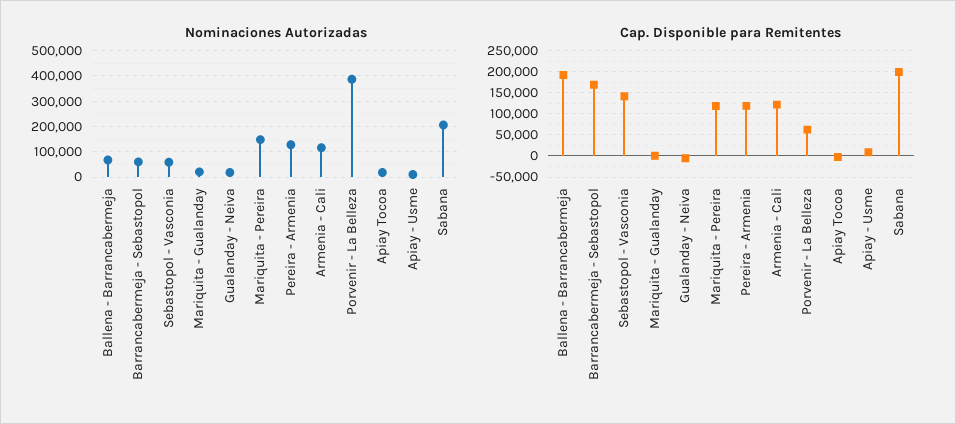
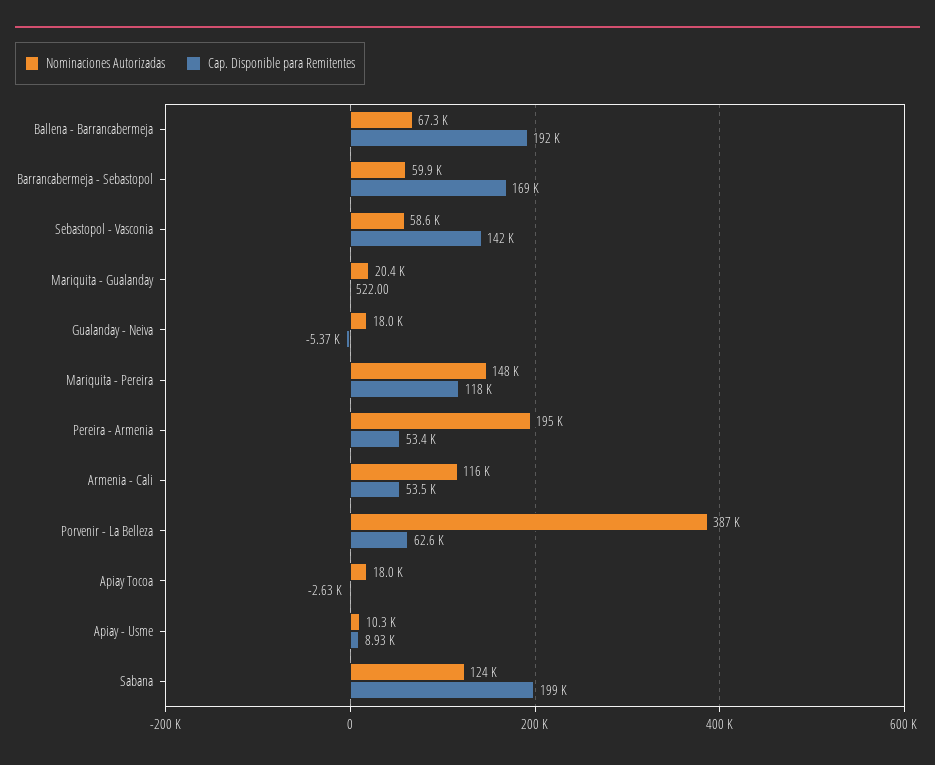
  {
    "Nominaciones Autorizadas": {
      "Ballena - Barrancabermeja": 67300,
      "Barrancabermeja - Sebastopol": 59900,
      "Sebastopol - Vasconia": 58600,
      "Mariquita - Gualanday": 20400,
      "Gualanday - Neiva": 18000,
      "Mariquita - Pereira": 148000,
-     "Pereira - Armenia": 125000,
+     "Pereira - Armenia": 195000,
      "Armenia - Cali": 116000,
      "Porvenir - La Belleza": 387000,
      "Apiay Tocoa": 18000,
      "Apiay - Usme": 10300,
-     "Sabana": 200000
+     "Sabana": 124000
    },
    "Cap. Disponible para Remitentes": {
      "Ballena - Barrancabermeja": 192000,
      "Barrancabermeja - Sebastopol": 169000,
      "Sebastopol - Vasconia": 142000,
      "Mariquita - Gualanday": 522,
      "Gualanday - Neiva": -5370,
      "Mariquita - Pereira": 118000,
-     "Pereira - Armenia": 125000,
+     "Pereira - Armenia": 53400,
-     "Armenia - Cali": 125000,
+     "Armenia - Cali": 53500,
      "Porvenir - La Belleza": 62600,
      "Apiay Tocoa": -2630,
      "Apiay - Usme": 8930,
      "Sabana": 199000
    }
  }

